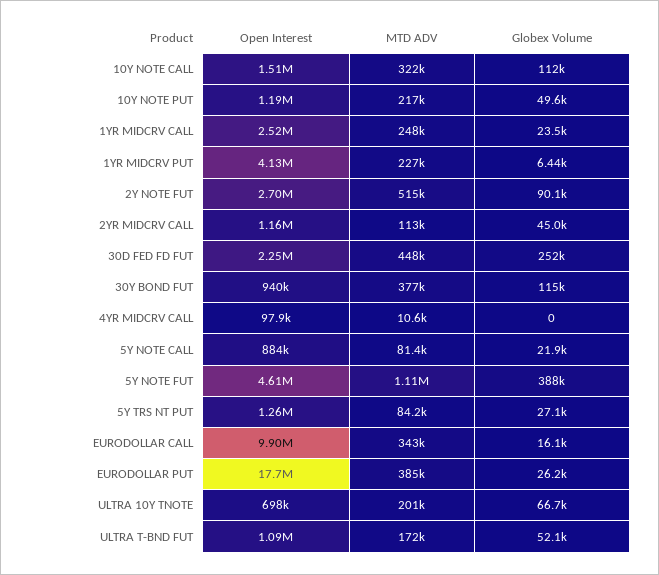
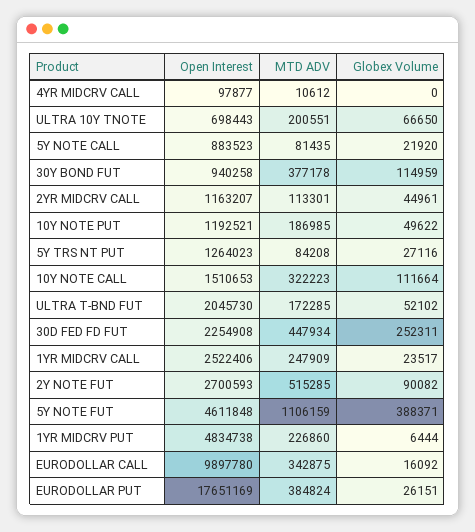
  {
    "Open Interest": {
      "10Y NOTE CALL": 1510653,
      "10Y NOTE PUT": 1192521,
      "1YR MIDCRV CALL": 2522406,
-     "1YR MIDCRV PUT": 4130000,
+     "1YR MIDCRV PUT": 4834738,
      "2Y NOTE FUT": 2700593,
      "2YR MIDCRV CALL": 1163207,
      "30D FED FD FUT": 2254908,
      "30Y BOND FUT": 940258,
      "4YR MIDCRV CALL": 97877,
      "5Y NOTE CALL": 883523,
      "5Y NOTE FUT": 4611848,
      "5Y TRS NT PUT": 1264023,
      "EURODOLLAR CALL": 9897780,
      "EURODOLLAR PUT": 17651169,
      "ULTRA 10Y TNOTE": 698443,
-     "ULTRA T-BND FUT": 1090000
+     "ULTRA T-BND FUT": 2045730
    },
    "MTD ADV": {
      "10Y NOTE CALL": 322223,
-     "10Y NOTE PUT": 217000,
+     "10Y NOTE PUT": 186985,
      "1YR MIDCRV CALL": 247909,
      "1YR MIDCRV PUT": 226860,
      "2Y NOTE FUT": 515285,
      "2YR MIDCRV CALL": 113301,
      "30D FED FD FUT": 447934,
      "30Y BOND FUT": 377178,
      "4YR MIDCRV CALL": 10612,
      "5Y NOTE CALL": 81435,
      "5Y NOTE FUT": 1106159,
      "5Y TRS NT PUT": 84208,
      "EURODOLLAR CALL": 342875,
      "EURODOLLAR PUT": 384824,
      "ULTRA 10Y TNOTE": 200551,
      "ULTRA T-BND FUT": 172285
    },
    "Globex Volume": {
      "10Y NOTE CALL": 111664,
      "10Y NOTE PUT": 49622,
      "1YR MIDCRV CALL": 23517,
      "1YR MIDCRV PUT": 6444,
      "2Y NOTE FUT": 90082,
      "2YR MIDCRV CALL": 44961,
      "30D FED FD FUT": 252311,
      "30Y BOND FUT": 114959,
      "4YR MIDCRV CALL": 0,
      "5Y NOTE CALL": 21920,
      "5Y NOTE FUT": 388371,
      "5Y TRS NT PUT": 27116,
      "EURODOLLAR CALL": 16092,
      "EURODOLLAR PUT": 26151,
      "ULTRA 10Y TNOTE": 66650,
      "ULTRA T-BND FUT": 52102
    }
  }

